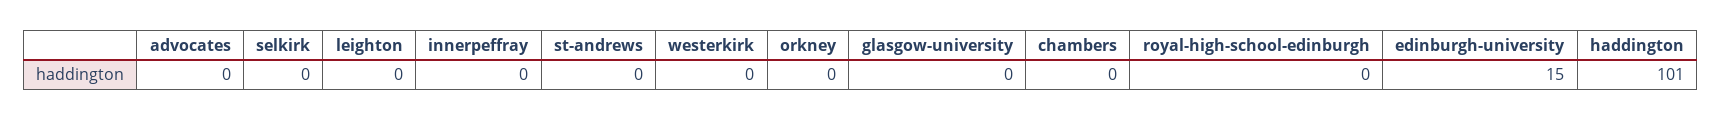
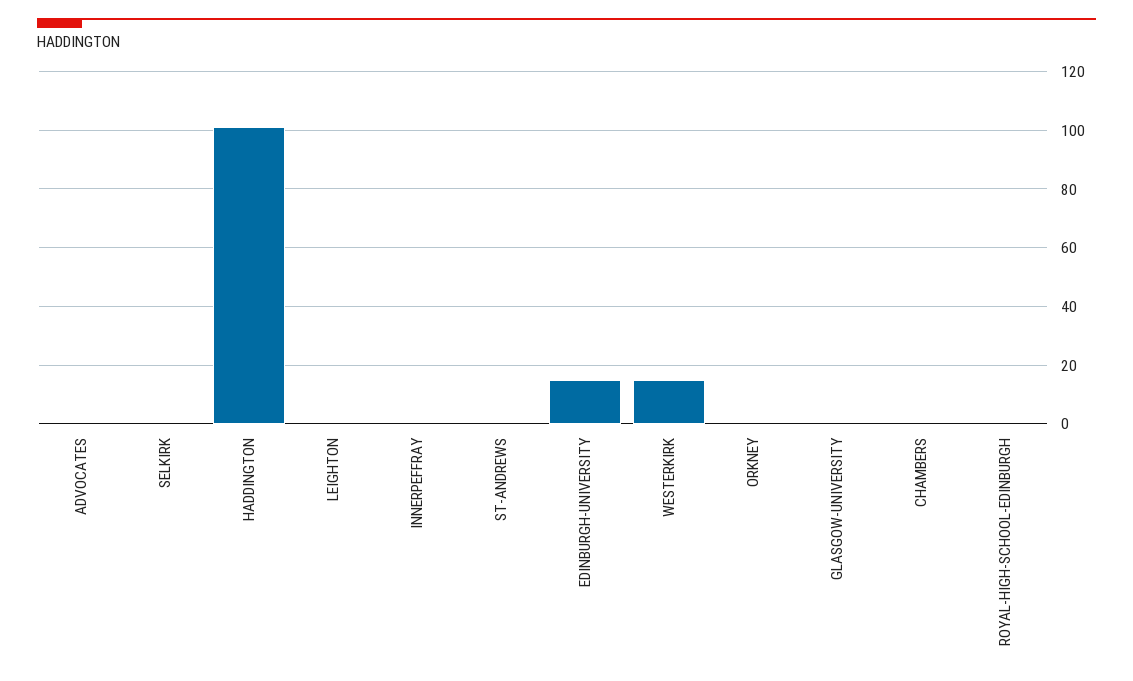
  {
    "advocates": 0,
    "selkirk": 0,
    "leighton": 0,
    "innerpeffray": 0,
    "st-andrews": 0,
-   "westerkirk": 0,
+   "westerkirk": 15,
    "orkney": 0,
    "glasgow-university": 0,
    "chambers": 0,
    "royal-high-school-edinburgh": 0,
    "edinburgh-university": 15,
    "haddington": 101
  }

